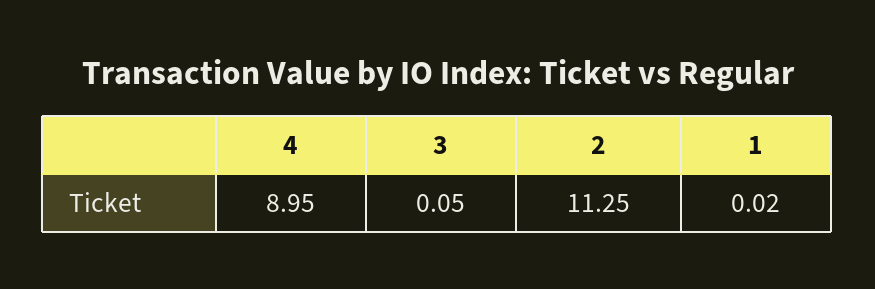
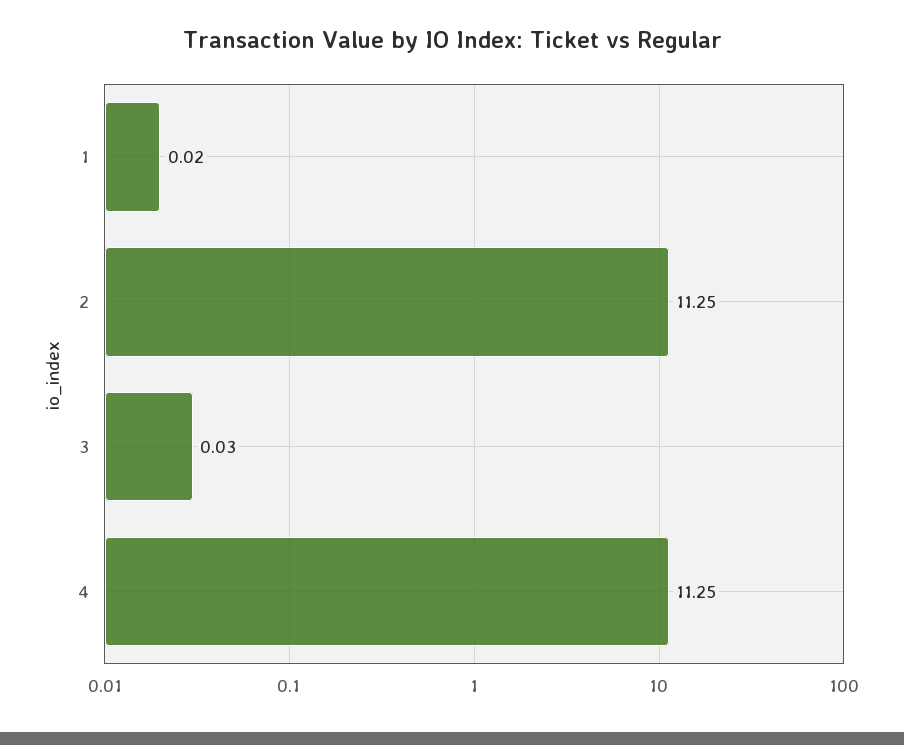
  {
-   "4": 8.95,
+   "4": 11.25,
-   "3": 0.05,
+   "3": 0.03,
    "2": 11.25,
    "1": 0.02
  }

